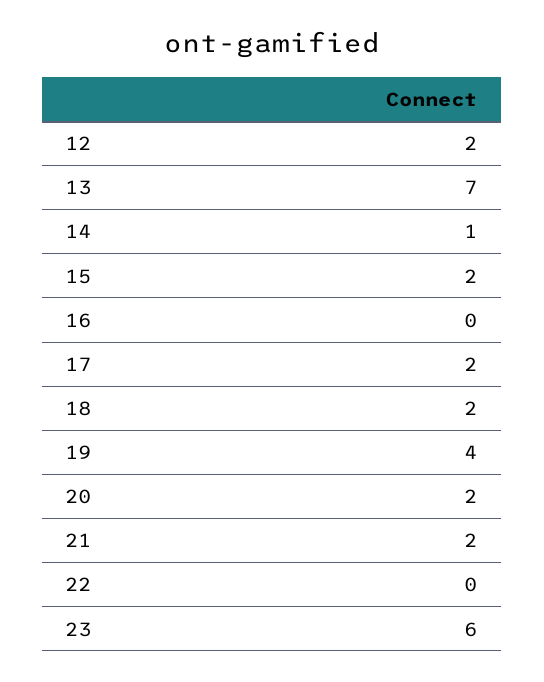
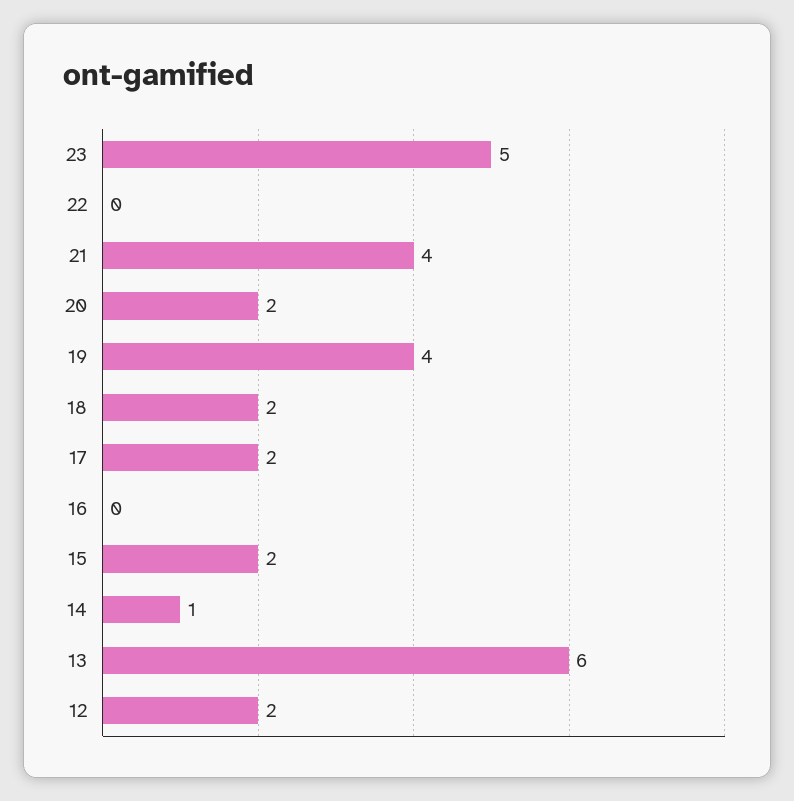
  {
    "12": 2,
-   "13": 7,
+   "13": 6,
    "14": 1,
    "15": 2,
    "16": 0,
    "17": 2,
    "18": 2,
    "19": 4,
    "20": 2,
-   "21": 2,
+   "21": 4,
    "22": 0,
-   "23": 6
+   "23": 5
  }

